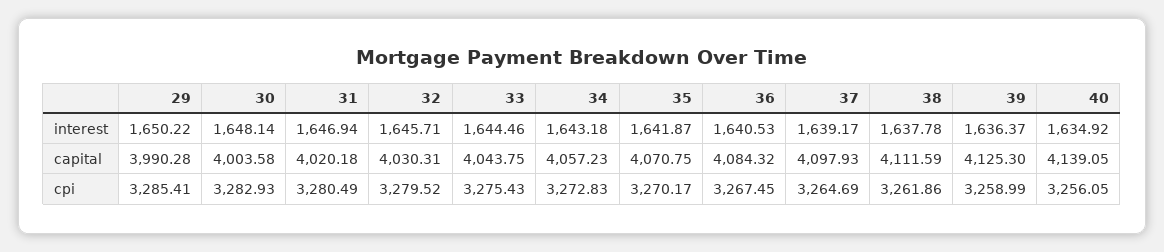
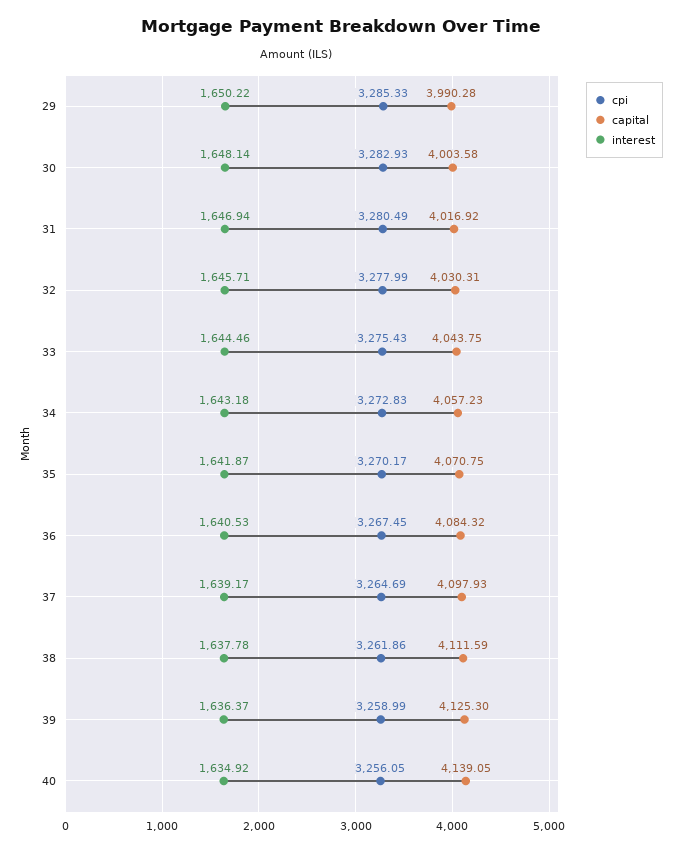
  {
    "interest": {
      "29": 1650.22,
      "30": 1648.14,
      "31": 1646.94,
      "32": 1645.71,
      "33": 1644.46,
      "34": 1643.18,
      "35": 1641.87,
      "36": 1640.53,
      "37": 1639.17,
      "38": 1637.78,
      "39": 1636.37,
      "40": 1634.92
    },
    "capital": {
      "29": 3990.28,
      "30": 4003.58,
-     "31": 4020.18,
+     "31": 4016.92,
      "32": 4030.31,
      "33": 4043.75,
      "34": 4057.23,
      "35": 4070.75,
      "36": 4084.32,
      "37": 4097.93,
      "38": 4111.59,
      "39": 4125.3,
      "40": 4139.05
    },
    "cpi": {
-     "29": 3285.41,
+     "29": 3285.33,
      "30": 3282.93,
      "31": 3280.49,
-     "32": 3279.52,
+     "32": 3277.99,
      "33": 3275.43,
      "34": 3272.83,
      "35": 3270.17,
      "36": 3267.45,
      "37": 3264.69,
      "38": 3261.86,
      "39": 3258.99,
      "40": 3256.05
    }
  }

